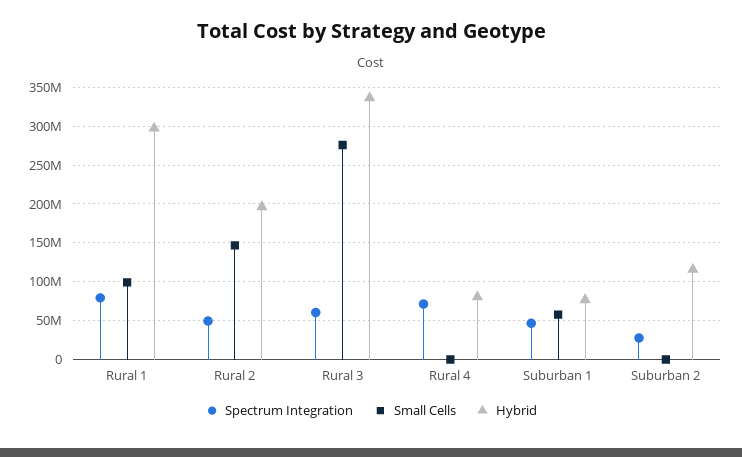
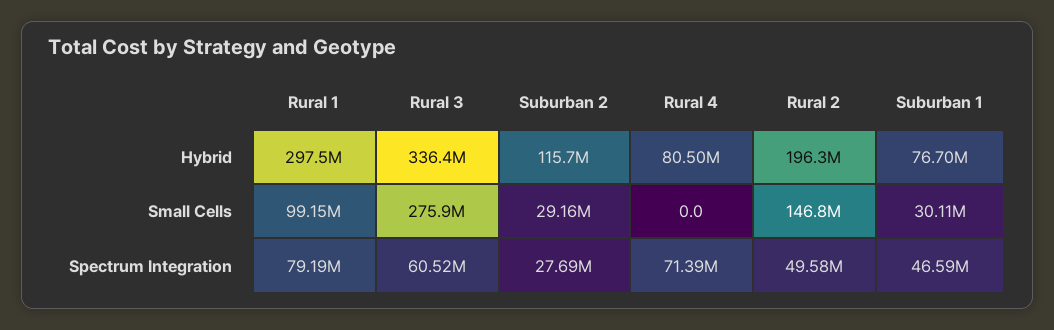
  {
    "Spectrum Integration": {
      "Rural 1": 79190000,
      "Rural 2": 49580000,
      "Rural 3": 60520000,
      "Rural 4": 71390000,
      "Suburban 1": 46590000,
      "Suburban 2": 27690000
    },
    "Small Cells": {
      "Rural 1": 99150000,
      "Rural 2": 146800000,
      "Rural 3": 275900000,
      "Rural 4": 0,
-     "Suburban 1": 60000000,
+     "Suburban 1": 30110000,
-     "Suburban 2": 0
+     "Suburban 2": 29160000
    },
    "Hybrid": {
      "Rural 1": 297500000,
      "Rural 2": 196300000,
      "Rural 3": 336400000,
      "Rural 4": 80500000,
      "Suburban 1": 76700000,
      "Suburban 2": 115700000
    }
  }

